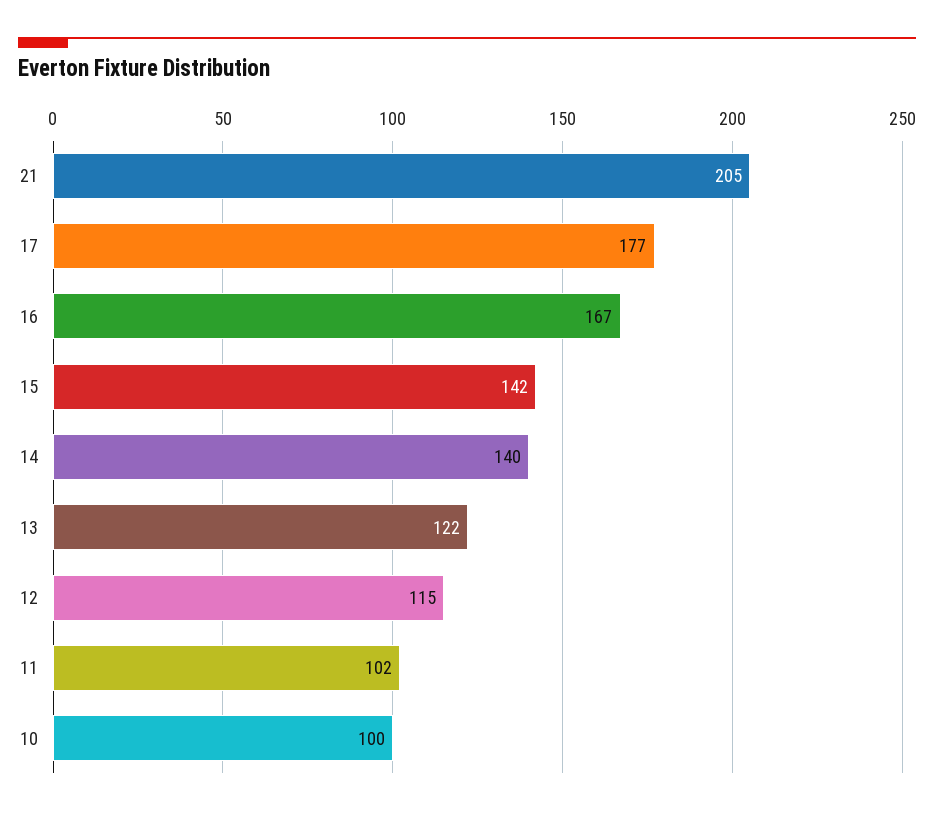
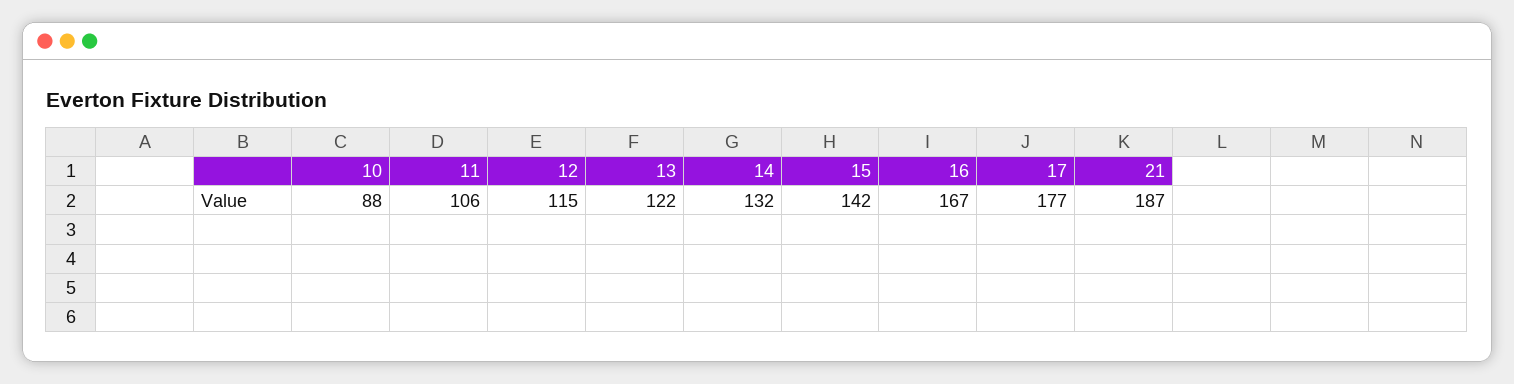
  {
-   "21": 205,
+   "21": 187,
    "17": 177,
    "16": 167,
    "15": 142,
-   "14": 140,
+   "14": 132,
    "13": 122,
    "12": 115,
-   "11": 102,
+   "11": 106,
-   "10": 100
+   "10": 88
  }

